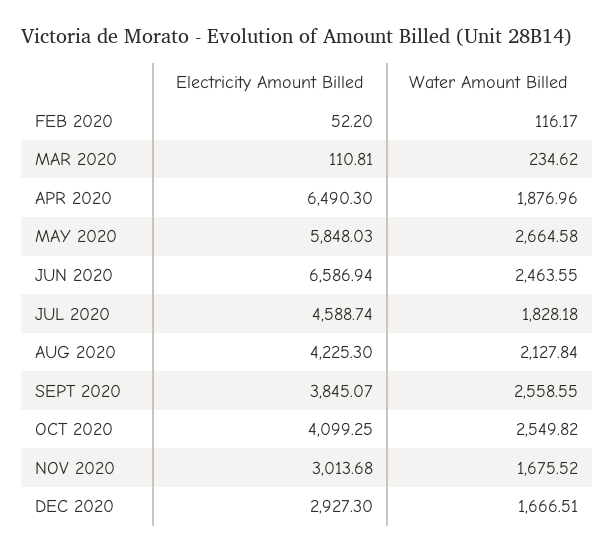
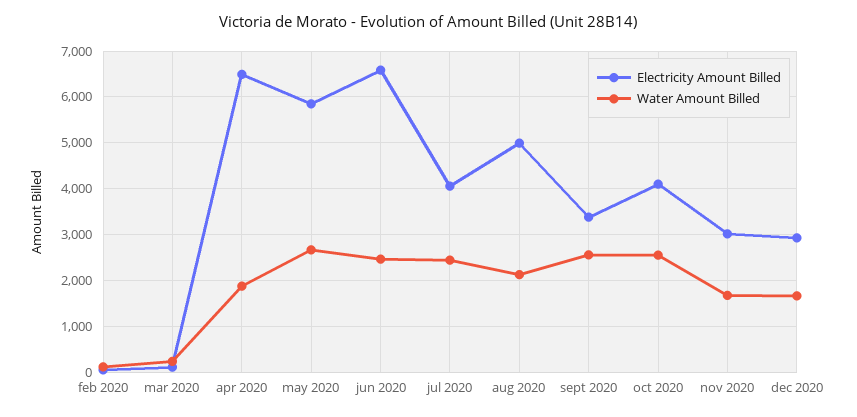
  {
    "Electricity Amount Billed": {
      "FEB 2020": 52.2,
      "MAR 2020": 110.81,
      "APR 2020": 6490.3,
      "MAY 2020": 5848.03,
      "JUN 2020": 6586.94,
-     "JUL 2020": 4588.74,
+     "JUL 2020": 4000,
-     "AUG 2020": 4225.3,
+     "AUG 2020": 5000,
-     "SEPT 2020": 3845.07,
+     "SEPT 2020": 3400,
      "OCT 2020": 4099.25,
      "NOV 2020": 3013.68,
      "DEC 2020": 2927.3
    },
    "Water Amount Billed": {
      "FEB 2020": 116.17,
      "MAR 2020": 234.62,
      "APR 2020": 1876.96,
      "MAY 2020": 2664.58,
      "JUN 2020": 2463.55,
-     "JUL 2020": 1828.18,
+     "JUL 2020": 2400,
      "AUG 2020": 2127.84,
      "SEPT 2020": 2558.55,
      "OCT 2020": 2549.82,
      "NOV 2020": 1675.52,
      "DEC 2020": 1666.51
    }
  }

